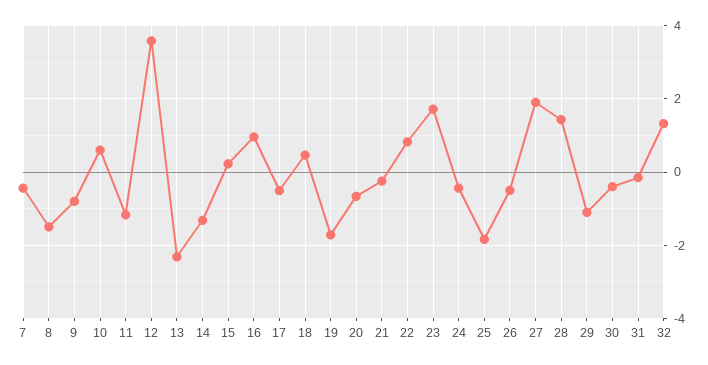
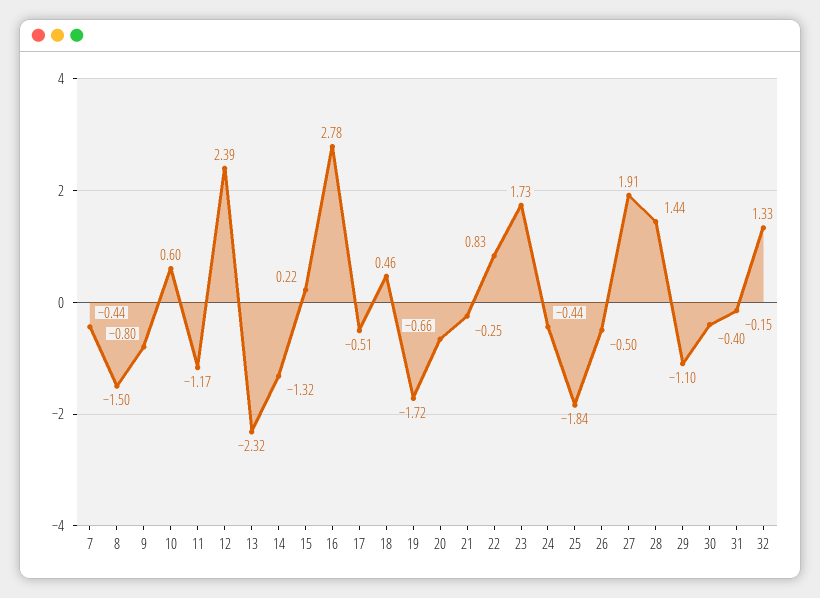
  {
    "7": -0.44,
    "8": -1.5,
    "9": -0.8,
    "10": 0.6,
    "11": -1.17,
-   "12": 3.6,
+   "12": 2.39,
    "13": -2.32,
    "14": -1.32,
    "15": 0.22,
-   "16": 1,
+   "16": 2.78,
    "17": -0.51,
    "18": 0.46,
    "19": -1.72,
    "20": -0.66,
    "21": -0.25,
    "22": 0.83,
    "23": 1.73,
    "24": -0.44,
    "25": -1.84,
    "26": -0.5,
    "27": 1.91,
    "28": 1.44,
    "29": -1.1,
    "30": -0.4,
    "31": -0.15,
    "32": 1.33
  }

